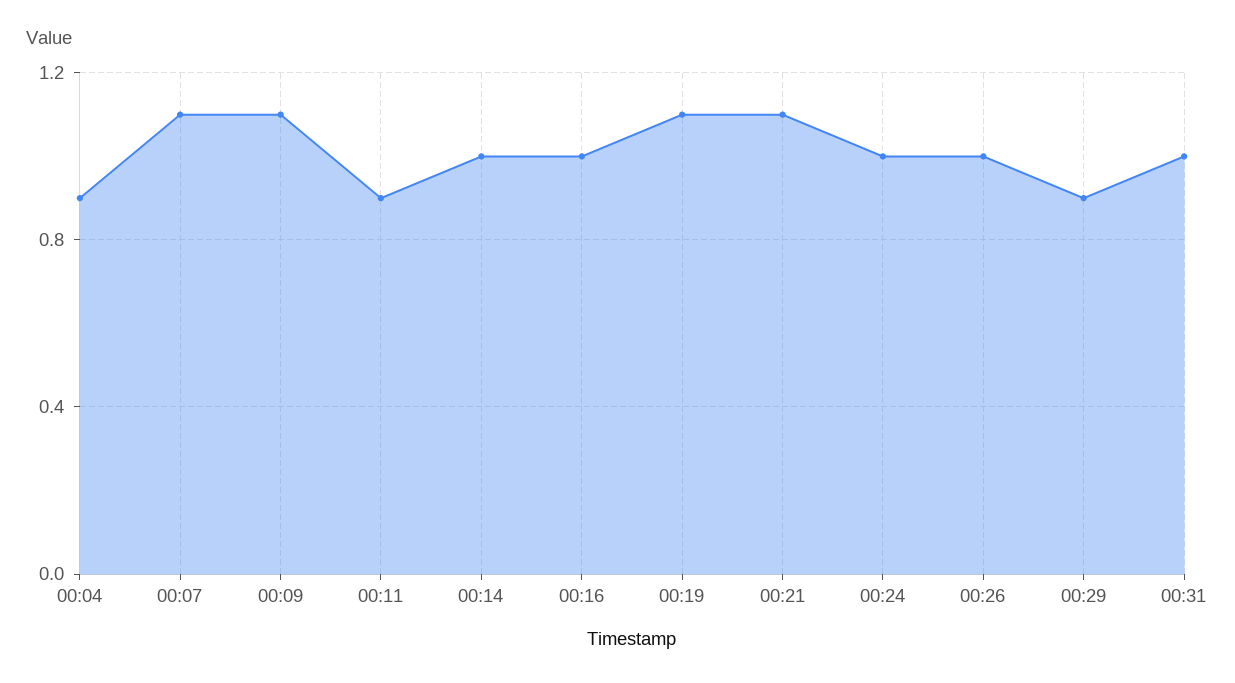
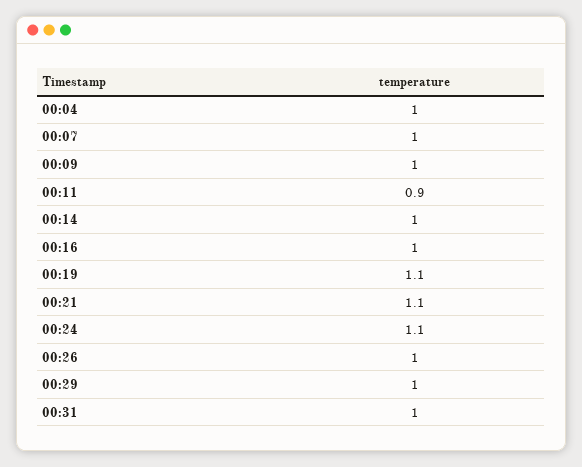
  {
-   "00:04": 0.9,
+   "00:04": 1,
-   "00:07": 1.1,
+   "00:07": 1,
-   "00:09": 1.1,
+   "00:09": 1,
    "00:11": 0.9,
    "00:14": 1,
    "00:16": 1,
    "00:19": 1.1,
    "00:21": 1.1,
-   "00:24": 1,
+   "00:24": 1.1,
    "00:26": 1,
-   "00:29": 0.9,
+   "00:29": 1,
    "00:31": 1
  }

